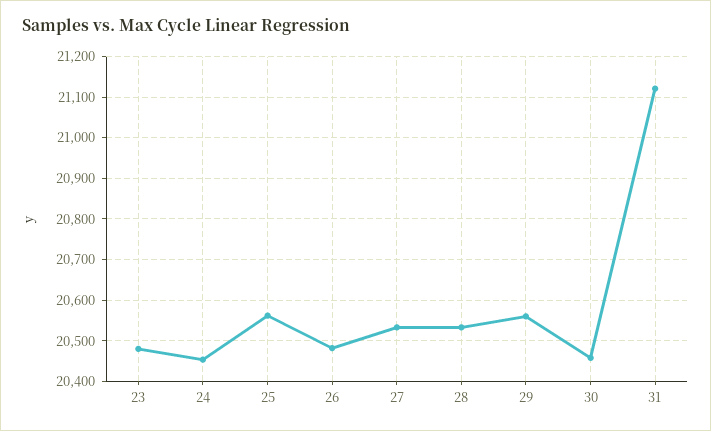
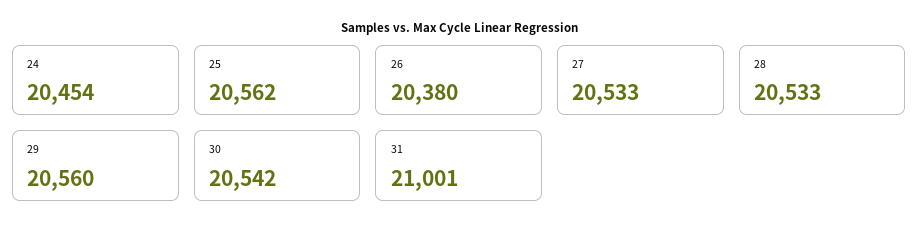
  {
-   "23": 20480,
    "24": 20454,
    "25": 20562,
-   "26": 20480,
+   "26": 20380,
    "27": 20533,
    "28": 20533,
    "29": 20560,
-   "30": 20460,
+   "30": 20542,
-   "31": 21120
+   "31": 21001
  }

